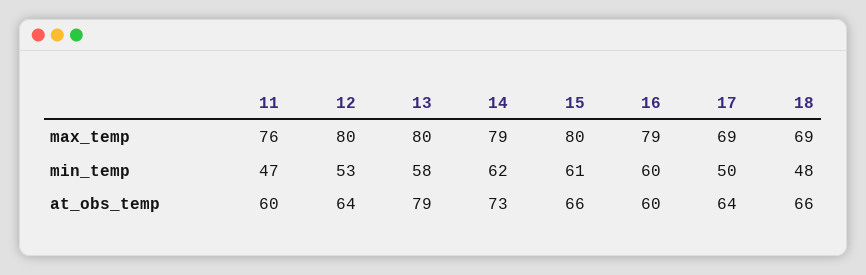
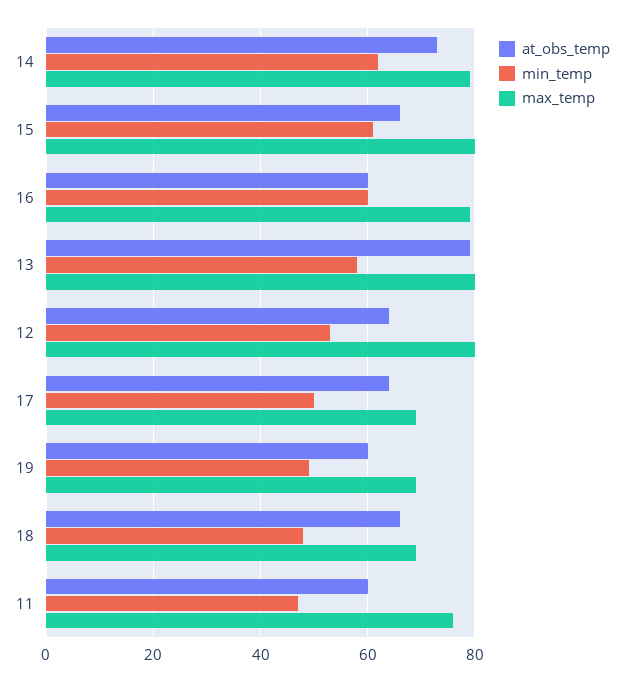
  {
    "max_temp": {
      "11": 76,
      "12": 80,
      "13": 80,
      "14": 79,
      "15": 80,
      "16": 79,
      "17": 69,
-     "18": 69
+     "18": 69,
+     "19": 70
    },
    "min_temp": {
      "11": 47,
      "12": 53,
      "13": 58,
      "14": 62,
      "15": 61,
      "16": 60,
      "17": 50,
-     "18": 48
+     "18": 48,
+     "19": 50
    },
    "at_obs_temp": {
      "11": 60,
      "12": 64,
      "13": 79,
      "14": 73,
      "15": 66,
      "16": 60,
      "17": 64,
-     "18": 66
+     "18": 66,
+     "19": 60
    }
  }

